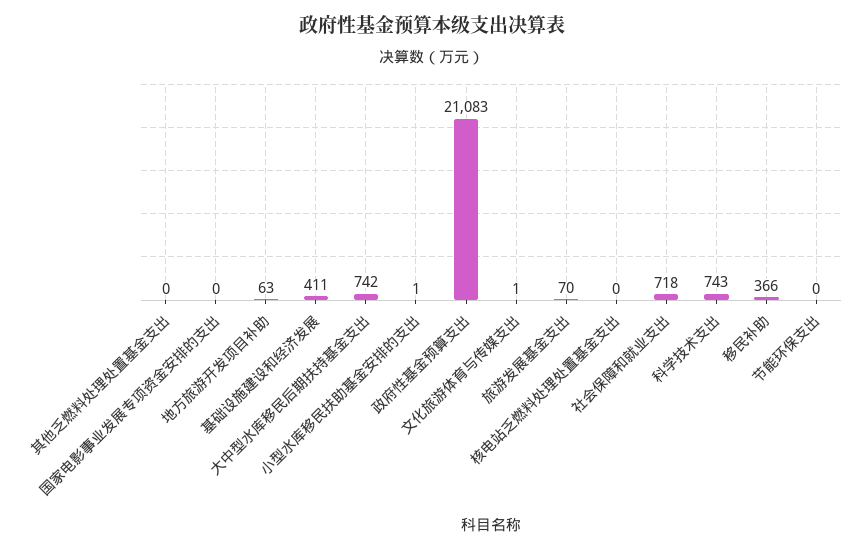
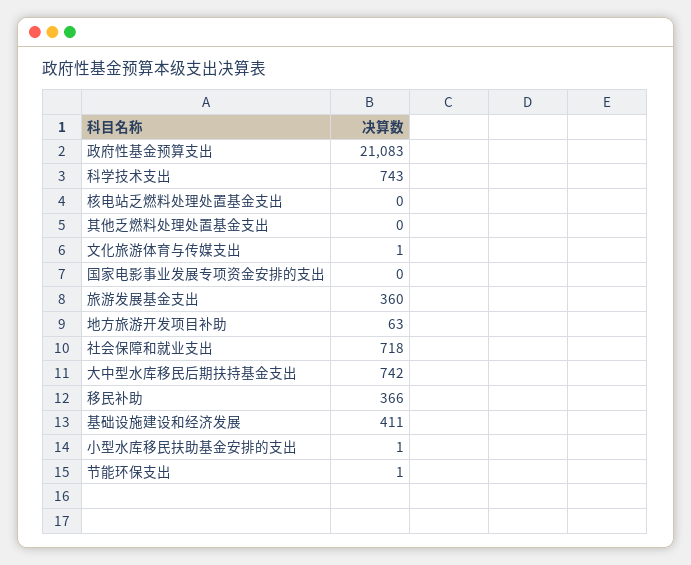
  {
    "其他乏燃料处理处置基金支出": 0,
    "国家电影事业发展专项资金安排的支出": 0,
    "地方旅游开发项目补助": 63,
    "基础设施建设和经济发展": 411,
    "大中型水库移民后期扶持基金支出": 742,
    "小型水库移民扶助基金安排的支出": 1,
    "政府性基金预算支出": 21083,
    "文化旅游体育与传媒支出": 1,
-   "旅游发展基金支出": 70,
+   "旅游发展基金支出": 360,
    "核电站乏燃料处理处置基金支出": 0,
    "社会保障和就业支出": 718,
    "科学技术支出": 743,
    "移民补助": 366,
-   "节能环保支出": 0
+   "节能环保支出": 1
  }

